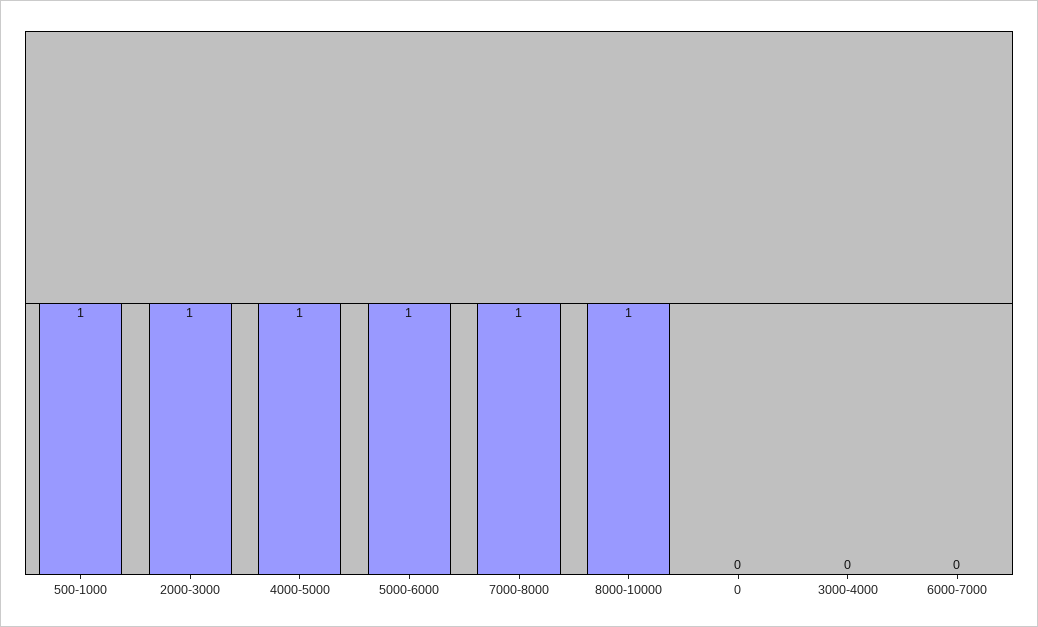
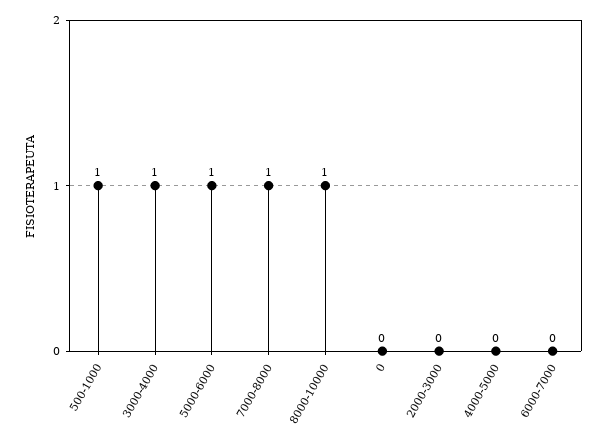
  {
    "500-1000": 1,
-   "2000-3000": 1,
+   "2000-3000": 0,
-   "4000-5000": 1,
+   "4000-5000": 0,
    "5000-6000": 1,
    "7000-8000": 1,
    "8000-10000": 1,
    "0": 0,
-   "3000-4000": 0,
+   "3000-4000": 1,
    "6000-7000": 0
  }

